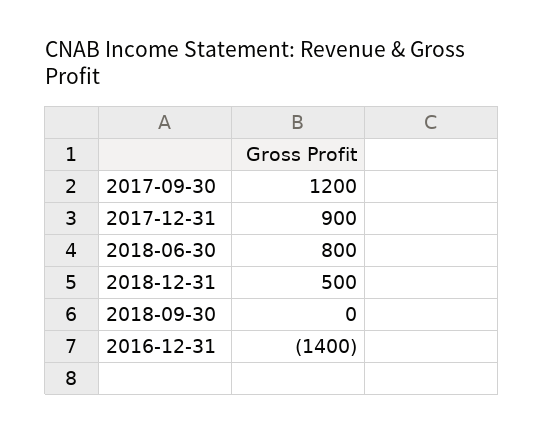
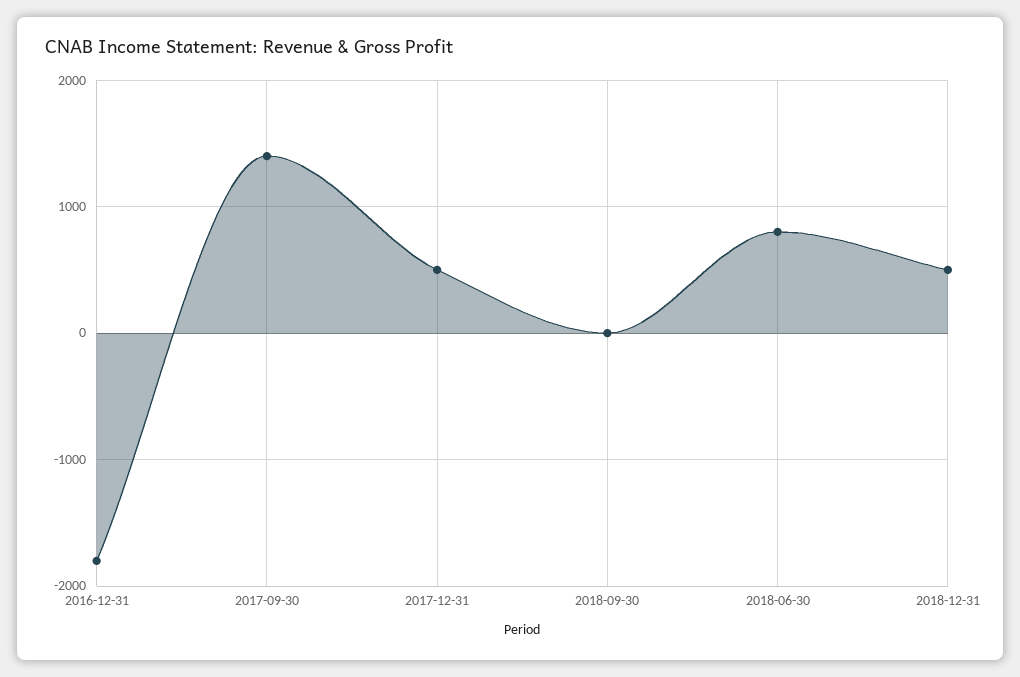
  {
-   "2017-09-30": 1200,
+   "2017-09-30": 1400,
-   "2017-12-31": 900,
+   "2017-12-31": 500,
    "2018-06-30": 800,
    "2018-12-31": 500,
    "2018-09-30": 0,
-   "2016-12-31": -1400
+   "2016-12-31": -1800
  }

